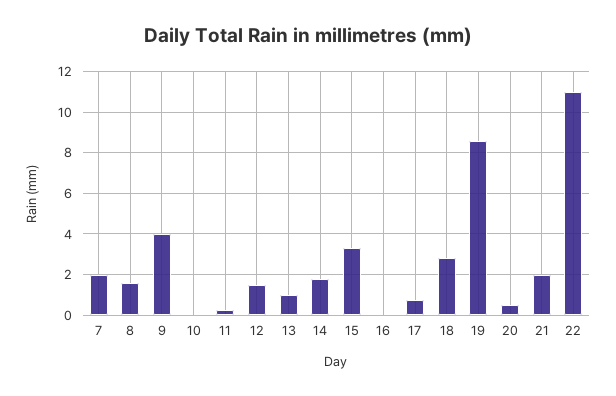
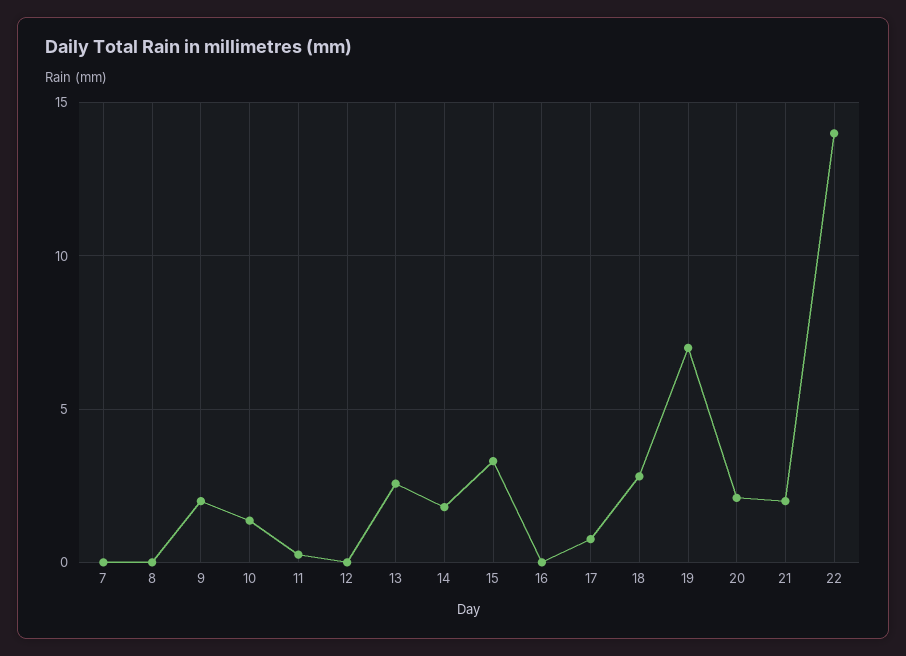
  {
-   "7": 2,
+   "7": 0,
-   "8": 1.5,
+   "8": 0,
-   "9": 4,
+   "9": 2,
-   "10": 0,
+   "10": 1.5,
    "11": 0.5,
-   "12": 1.5,
+   "12": 0,
-   "13": 1,
+   "13": 2.5,
    "14": 2,
    "15": 3.5,
    "16": 0,
    "17": 1,
    "18": 3,
-   "19": 8.5,
+   "19": 7,
-   "20": 0.5,
+   "20": 2,
    "21": 2,
-   "22": 11
+   "22": 14
  }

